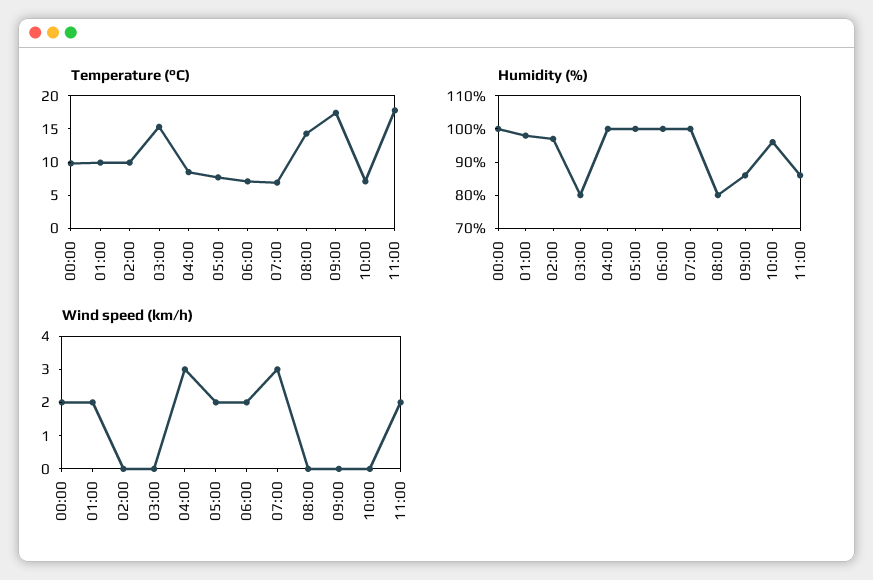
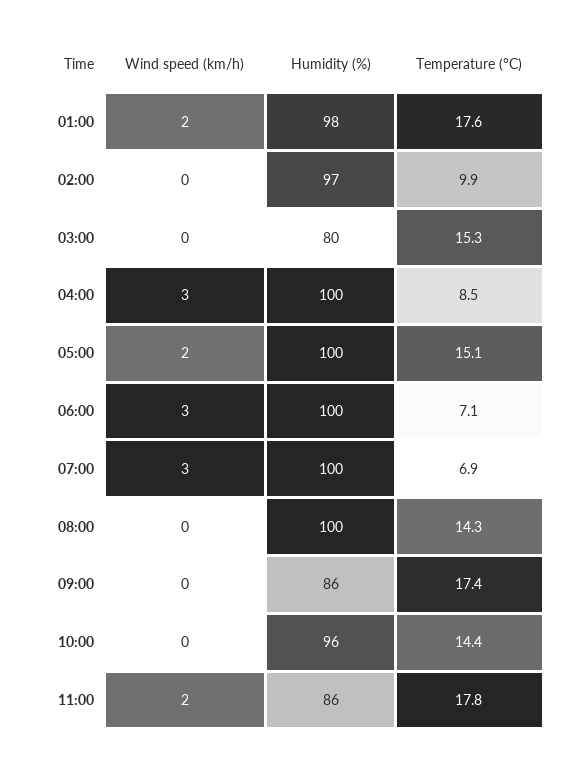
  {
    "Temperature (°C)": {
-     "00:00": 10,
-     "01:00": 10,
+     "01:00": 17.6,
      "02:00": 9.9,
      "03:00": 15.3,
      "04:00": 8.5,
-     "05:00": 7.5,
+     "05:00": 15.1,
      "06:00": 7.1,
      "07:00": 6.9,
      "08:00": 14.3,
      "09:00": 17.4,
-     "10:00": 7.5,
+     "10:00": 14.4,
      "11:00": 17.8
    },
    "Humidity (%)": {
-     "00:00": 100,
      "01:00": 98,
      "02:00": 97,
      "03:00": 80,
      "04:00": 100,
      "05:00": 100,
      "06:00": 100,
      "07:00": 100,
-     "08:00": 80,
+     "08:00": 100,
      "09:00": 86,
      "10:00": 96,
      "11:00": 86
    },
    "Wind speed (km/h)": {
-     "00:00": 2,
      "01:00": 2,
      "02:00": 0,
      "03:00": 0,
      "04:00": 3,
      "05:00": 2,
-     "06:00": 2,
+     "06:00": 3,
      "07:00": 3,
      "08:00": 0,
      "09:00": 0,
      "10:00": 0,
      "11:00": 2
    }
  }

